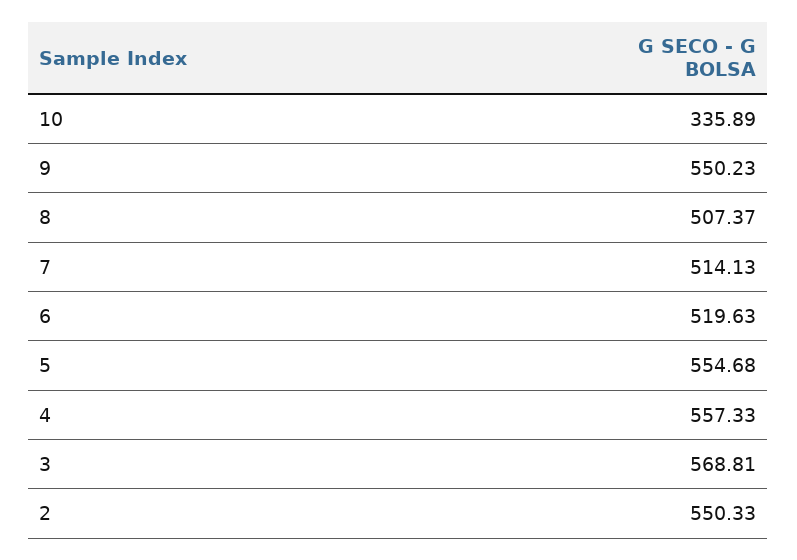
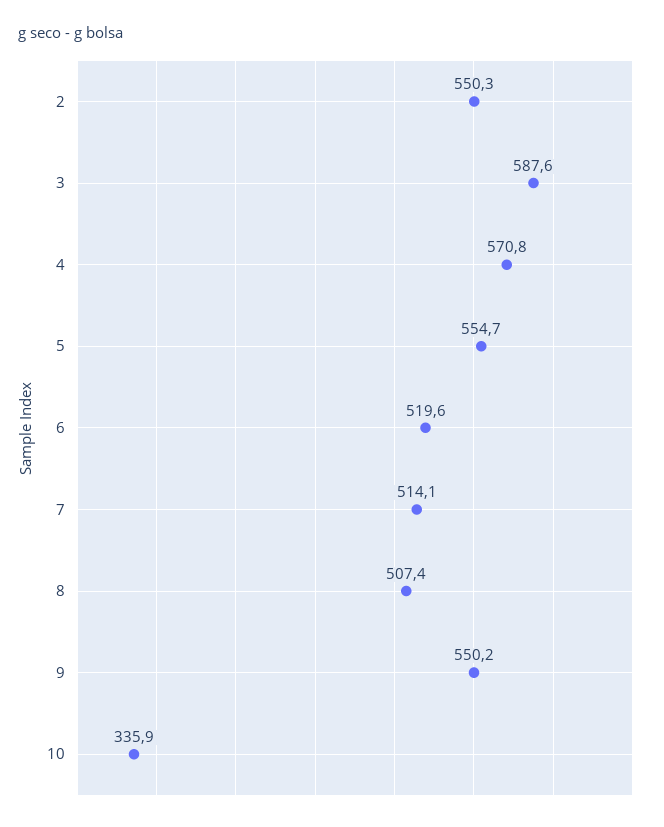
  {
    "10": 335.89,
    "9": 550.23,
    "8": 507.37,
    "7": 514.13,
    "6": 519.63,
    "5": 554.68,
-   "4": 557.33,
+   "4": 570.8,
-   "3": 568.81,
+   "3": 587.6,
    "2": 550.33
  }

